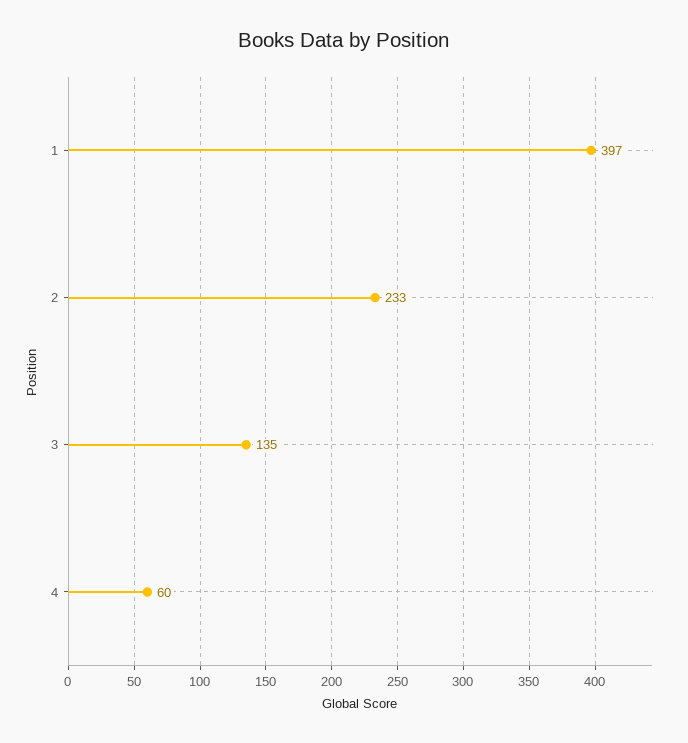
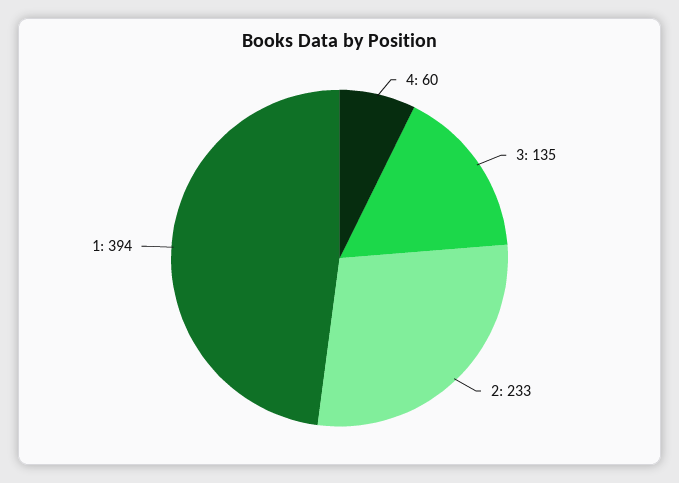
  {
-   "1": 397,
+   "1": 394,
    "2": 233,
    "3": 135,
    "4": 60
  }

